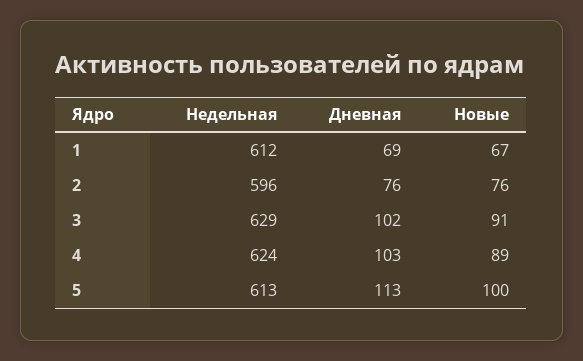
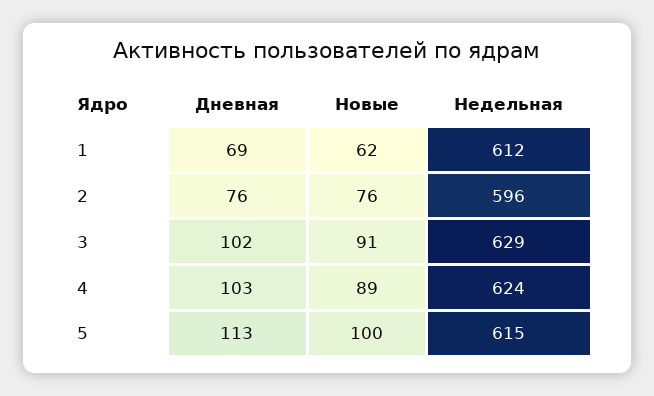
  {
    "Недельная": {
      "1": 612,
      "2": 596,
      "3": 629,
      "4": 624,
-     "5": 613
+     "5": 615
    },
    "Дневная": {
      "1": 69,
      "2": 76,
      "3": 102,
      "4": 103,
      "5": 113
    },
    "Новые": {
-     "1": 67,
+     "1": 62,
      "2": 76,
      "3": 91,
      "4": 89,
      "5": 100
    }
  }

